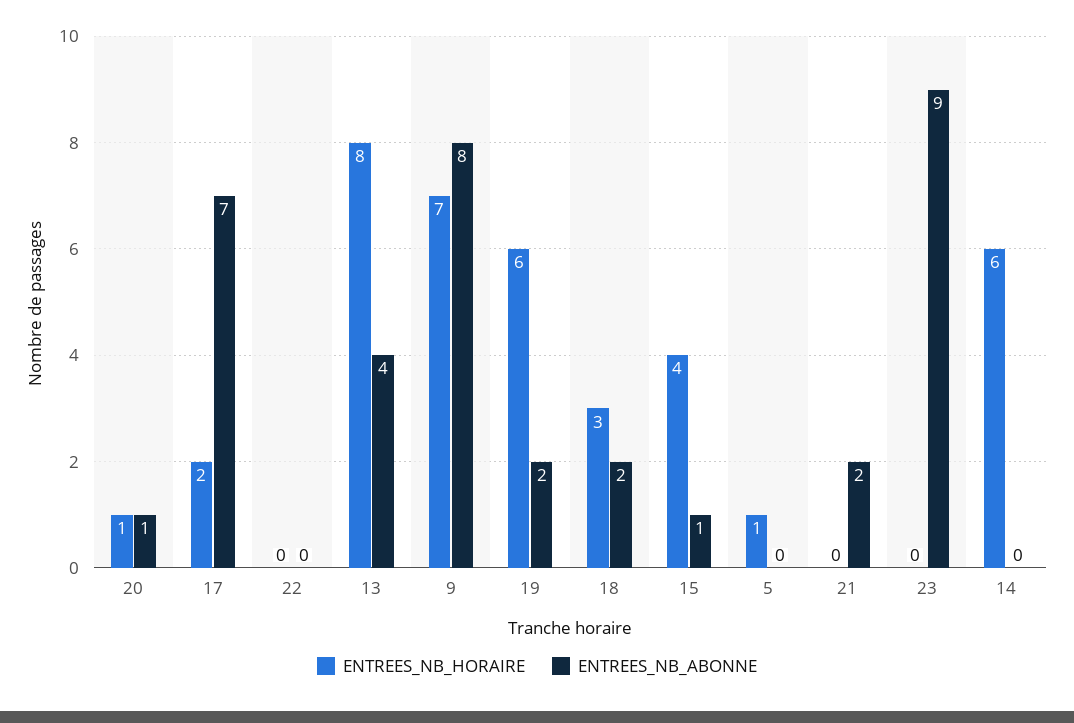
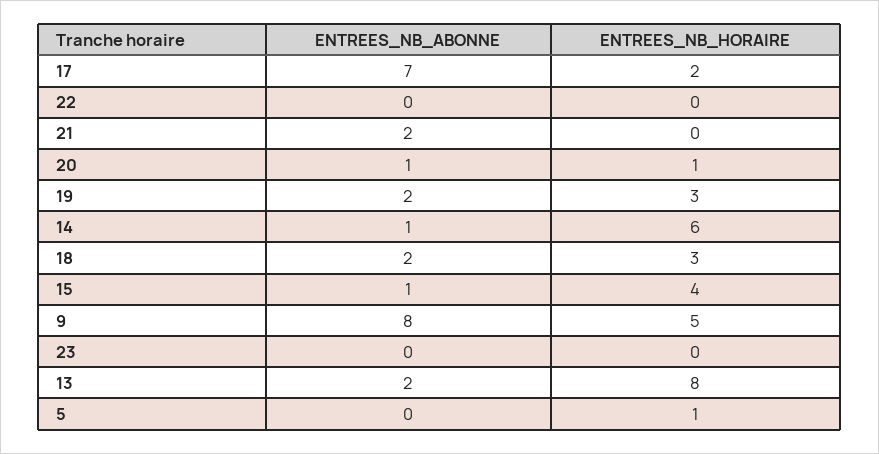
  {
    "ENTREES_NB_HORAIRE": {
      "20": 1,
      "17": 2,
      "22": 0,
      "13": 8,
-     "9": 7,
+     "9": 5,
-     "19": 6,
+     "19": 3,
      "18": 3,
      "15": 4,
      "5": 1,
      "21": 0,
      "23": 0,
      "14": 6
    },
    "ENTREES_NB_ABONNE": {
      "20": 1,
      "17": 7,
      "22": 0,
-     "13": 4,
+     "13": 2,
      "9": 8,
      "19": 2,
      "18": 2,
      "15": 1,
      "5": 0,
      "21": 2,
-     "23": 9,
+     "23": 0,
-     "14": 0
+     "14": 1
    }
  }

